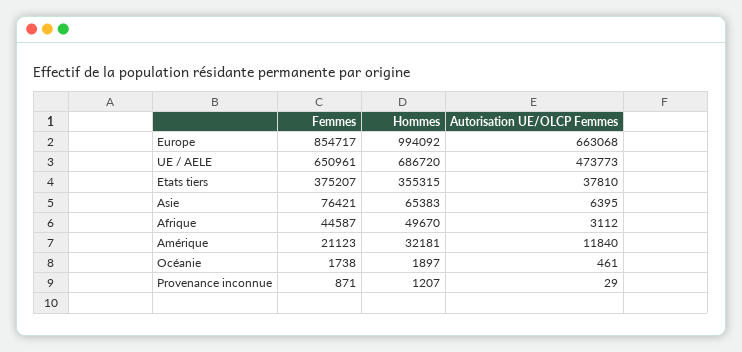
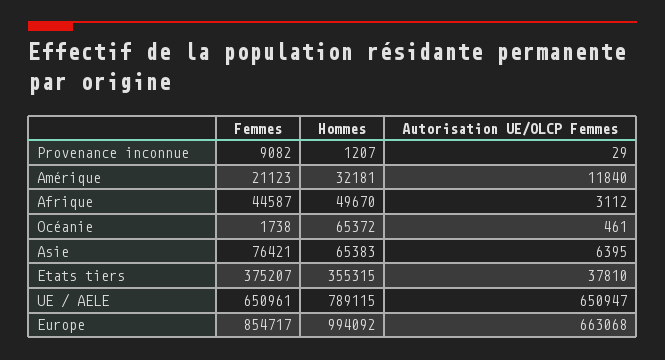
  {
    "Femmes": {
      "Europe": 854717,
      "UE / AELE": 650961,
      "Etats tiers": 375207,
      "Asie": 76421,
      "Afrique": 44587,
      "Amérique": 21123,
      "Océanie": 1738,
-     "Provenance inconnue": 871
+     "Provenance inconnue": 9082
    },
    "Hommes": {
      "Europe": 994092,
-     "UE / AELE": 686720,
+     "UE / AELE": 789115,
      "Etats tiers": 355315,
      "Asie": 65383,
      "Afrique": 49670,
      "Amérique": 32181,
-     "Océanie": 1897,
+     "Océanie": 65372,
      "Provenance inconnue": 1207
    },
    "Autorisation UE/OLCP Femmes": {
      "Europe": 663068,
-     "UE / AELE": 473773,
+     "UE / AELE": 650947,
      "Etats tiers": 37810,
      "Asie": 6395,
      "Afrique": 3112,
      "Amérique": 11840,
      "Océanie": 461,
      "Provenance inconnue": 29
    }
  }

